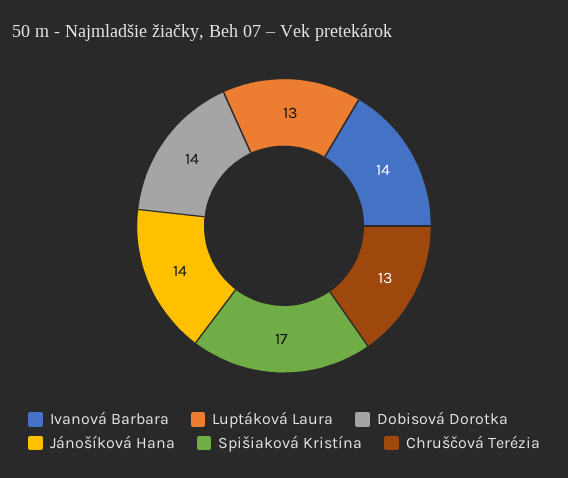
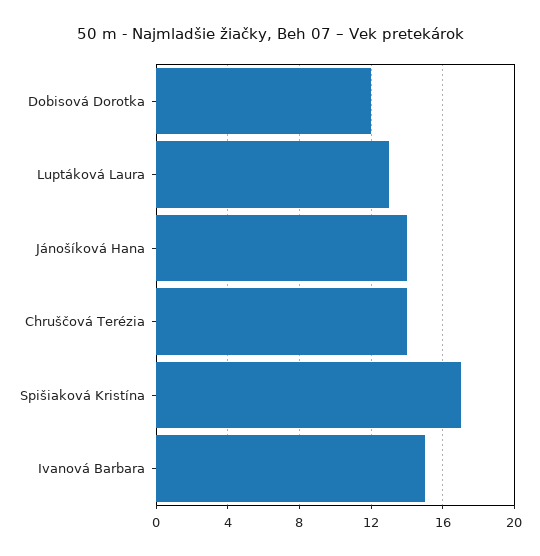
  {
-   "Ivanová Barbara": 14,
+   "Ivanová Barbara": 15,
    "Luptáková Laura": 13,
-   "Dobisová Dorotka": 14,
+   "Dobisová Dorotka": 12,
    "Jánošíková Hana": 14,
    "Spišiaková Kristína": 17,
-   "Chruščová Terézia": 13
+   "Chruščová Terézia": 14
  }

